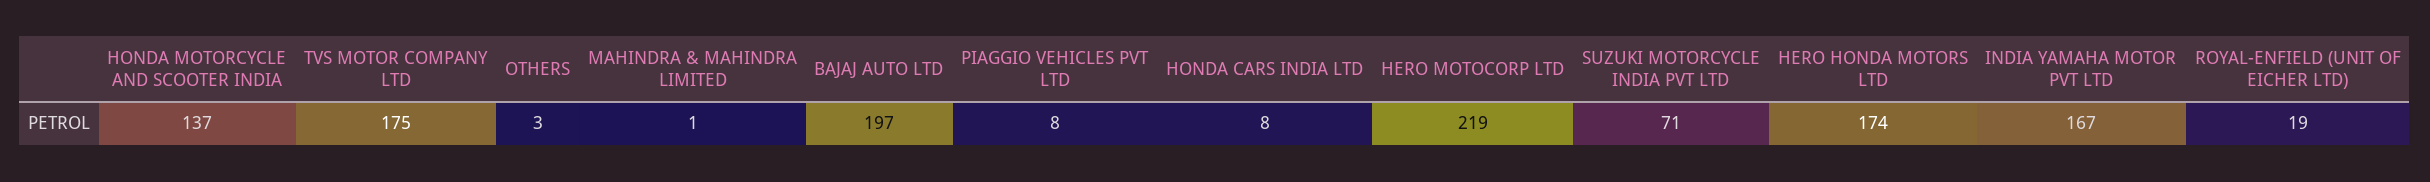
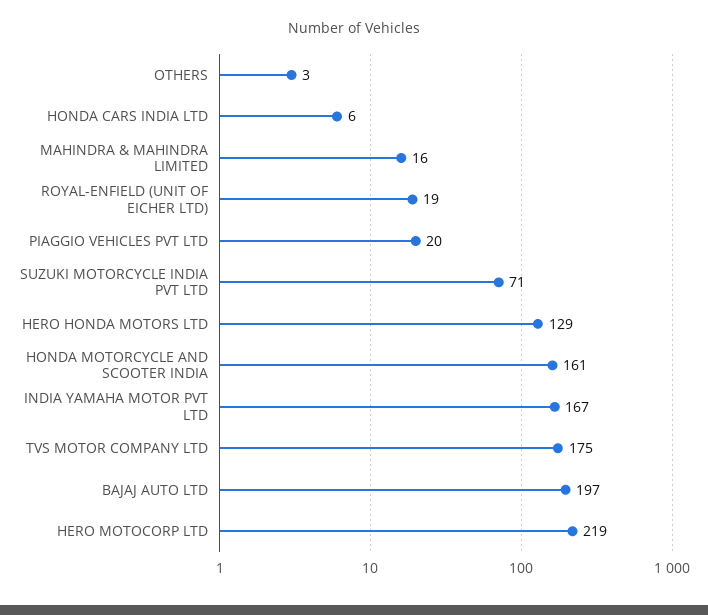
  {
-   "HONDA MOTORCYCLE AND SCOOTER INDIA": 137,
+   "HONDA MOTORCYCLE AND SCOOTER INDIA": 161,
    "TVS MOTOR COMPANY LTD": 175,
    "OTHERS": 3,
-   "MAHINDRA & MAHINDRA LIMITED": 1,
+   "MAHINDRA & MAHINDRA LIMITED": 16,
    "BAJAJ AUTO LTD": 197,
-   "PIAGGIO VEHICLES PVT LTD": 8,
+   "PIAGGIO VEHICLES PVT LTD": 20,
-   "HONDA CARS INDIA LTD": 8,
+   "HONDA CARS INDIA LTD": 6,
    "HERO MOTOCORP LTD": 219,
    "SUZUKI MOTORCYCLE INDIA PVT LTD": 71,
-   "HERO HONDA MOTORS LTD": 174,
+   "HERO HONDA MOTORS LTD": 129,
    "INDIA YAMAHA MOTOR PVT LTD": 167,
    "ROYAL-ENFIELD (UNIT OF EICHER LTD)": 19
  }

